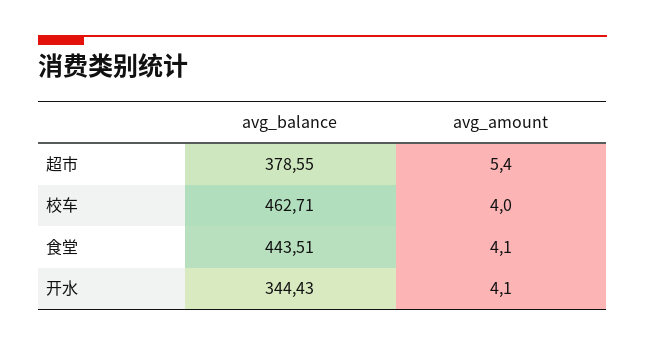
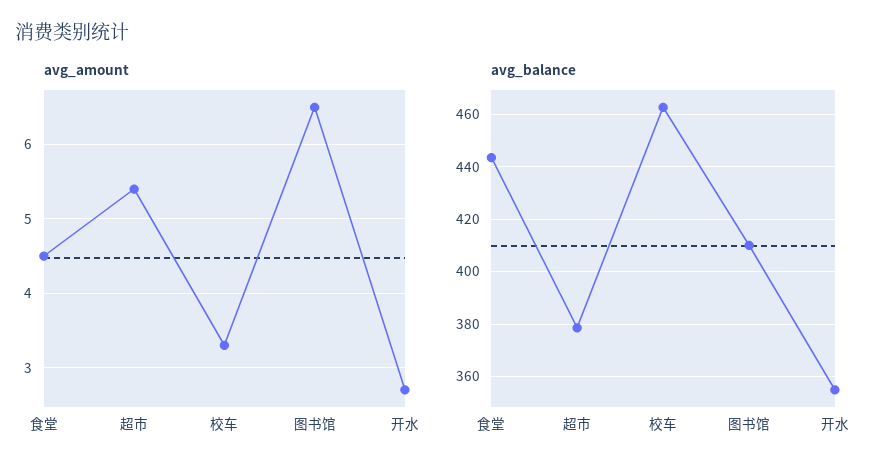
  {
    "avg_balance": {
      "超市": 378.55,
      "校车": 462.71,
      "食堂": 443.51,
-     "开水": 344.43
+     "开水": 355,
+     "图书馆": 410
    },
    "avg_amount": {
      "超市": 5.4,
-     "校车": 4,
+     "校车": 3.3,
-     "食堂": 4.1,
+     "食堂": 4.5,
-     "开水": 4.1
+     "开水": 2.7,
+     "图书馆": 6.5
    }
  }

